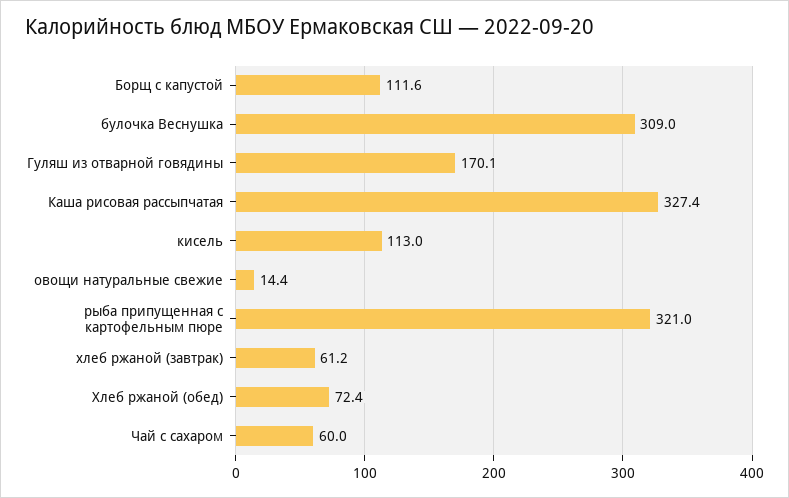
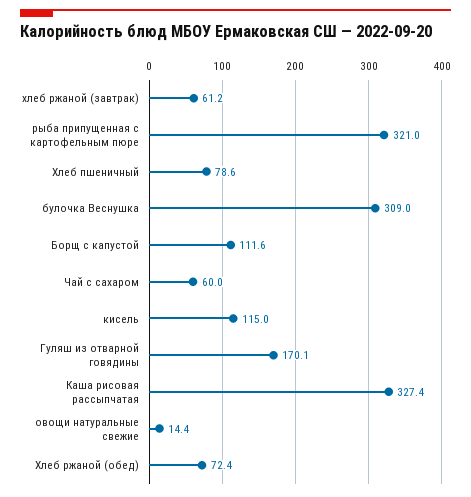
  {
    "Борщ с капустой": 111.6,
    "булочка Веснушка": 309,
    "Гуляш из отварной говядины": 170.1,
    "Каша рисовая рассыпчатая": 327.4,
-   "кисель": 113,
+   "кисель": 115,
    "овощи натуральные свежие": 14.4,
    "рыба припущенная с картофельным пюре": 321,
    "хлеб ржаной (завтрак)": 61.2,
    "Хлеб ржаной (обед)": 72.4,
-   "Чай с сахаром": 60
+   "Чай с сахаром": 60,
+   "Хлеб пшеничный": 78.6
  }

